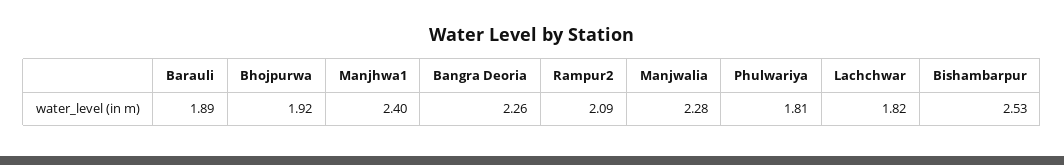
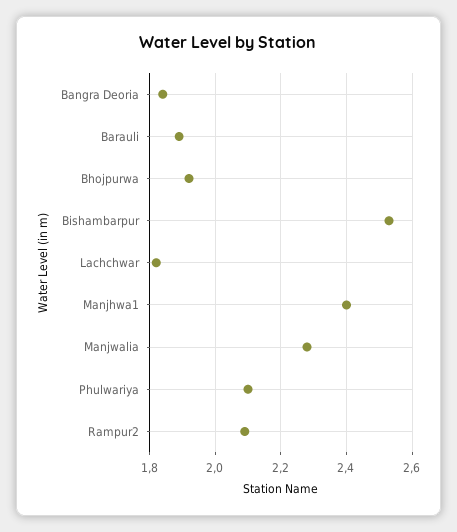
  {
    "Barauli": 1.89,
    "Bhojpurwa": 1.92,
    "Manjhwa1": 2.4,
-   "Bangra Deoria": 2.26,
+   "Bangra Deoria": 1.85,
    "Rampur2": 2.09,
    "Manjwalia": 2.28,
-   "Phulwariya": 1.81,
+   "Phulwariya": 2.1,
    "Lachchwar": 1.82,
    "Bishambarpur": 2.53
  }

